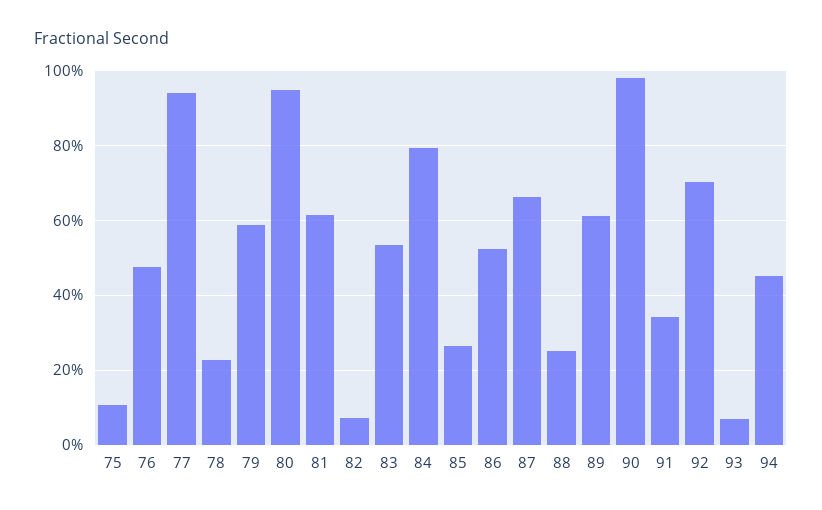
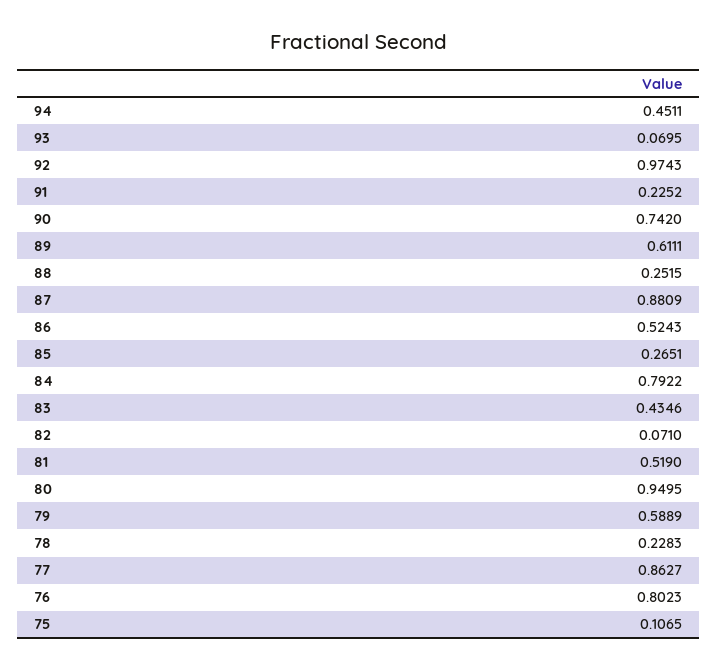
  {
    "75": 0.1065,
-   "76": 0.48,
+   "76": 0.8023,
-   "77": 0.94,
+   "77": 0.8627,
    "78": 0.2283,
    "79": 0.5889,
    "80": 0.9495,
-   "81": 0.62,
+   "81": 0.519,
    "82": 0.071,
-   "83": 0.54,
+   "83": 0.4346,
    "84": 0.7922,
    "85": 0.2651,
    "86": 0.5243,
-   "87": 0.66,
+   "87": 0.8809,
    "88": 0.2515,
    "89": 0.6111,
-   "90": 0.98,
+   "90": 0.742,
-   "91": 0.34,
+   "91": 0.2252,
-   "92": 0.7,
+   "92": 0.9743,
    "93": 0.0695,
    "94": 0.4511
  }

